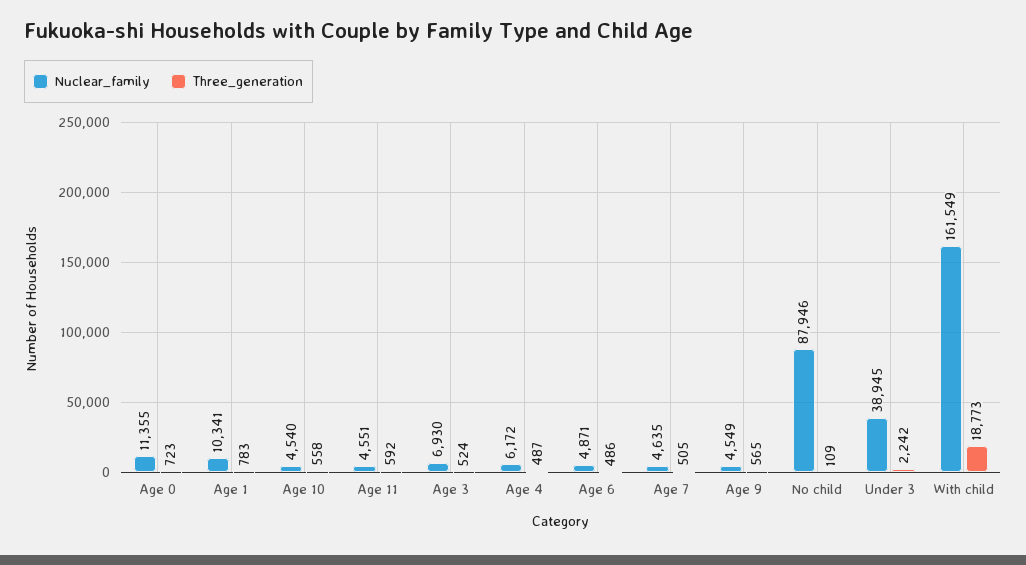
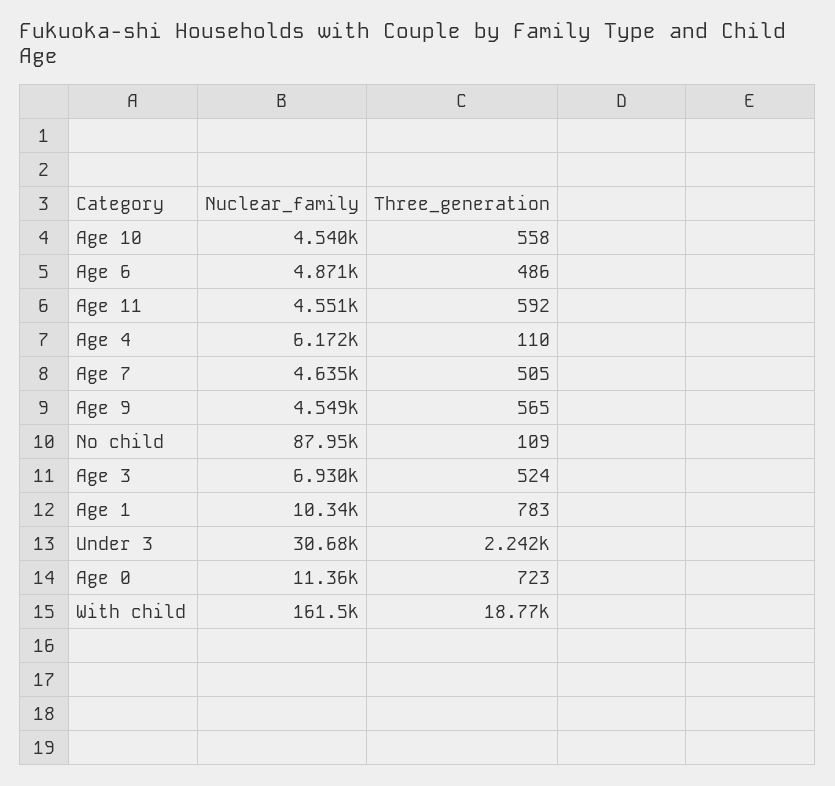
  {
    "Nuclear_family": {
      "Age 0": 11355,
      "Age 1": 10341,
      "Age 10": 4540,
      "Age 11": 4551,
      "Age 3": 6930,
      "Age 4": 6172,
      "Age 6": 4871,
      "Age 7": 4635,
      "Age 9": 4549,
      "No child": 87946,
-     "Under 3": 38945,
+     "Under 3": 30680,
      "With child": 161549
    },
    "Three_generation": {
      "Age 0": 723,
      "Age 1": 783,
      "Age 10": 558,
      "Age 11": 592,
      "Age 3": 524,
-     "Age 4": 487,
+     "Age 4": 110,
      "Age 6": 486,
      "Age 7": 505,
      "Age 9": 565,
      "No child": 109,
      "Under 3": 2242,
      "With child": 18773
    }
  }

